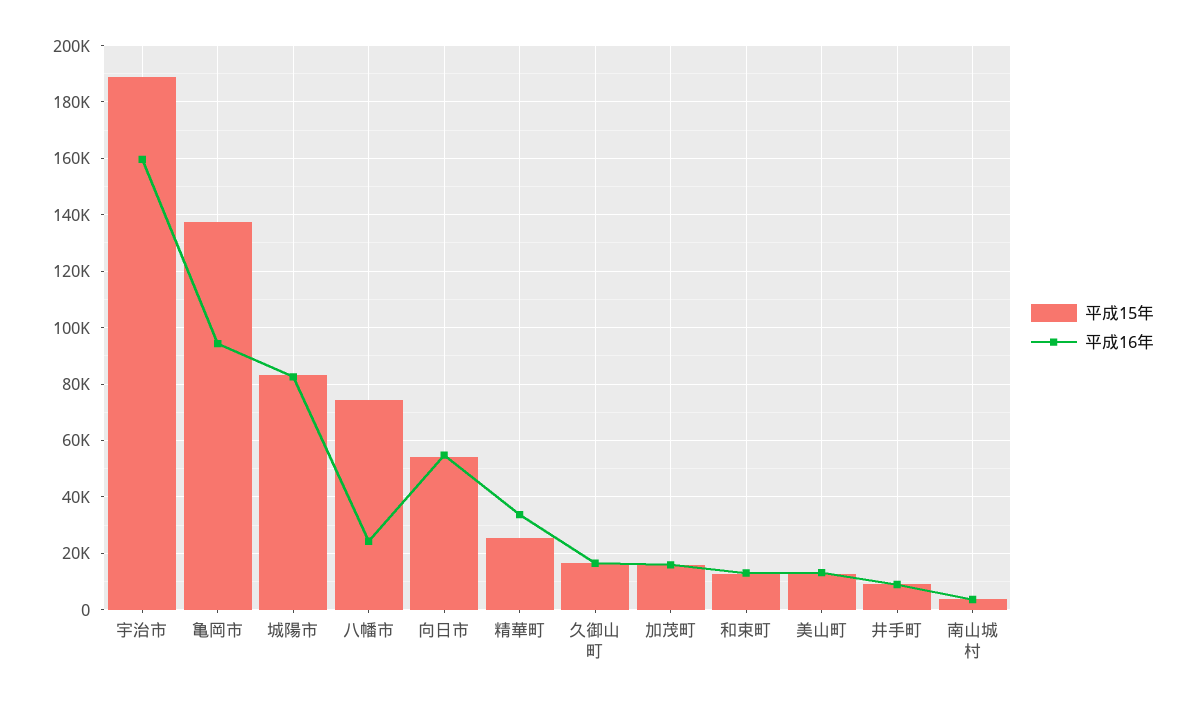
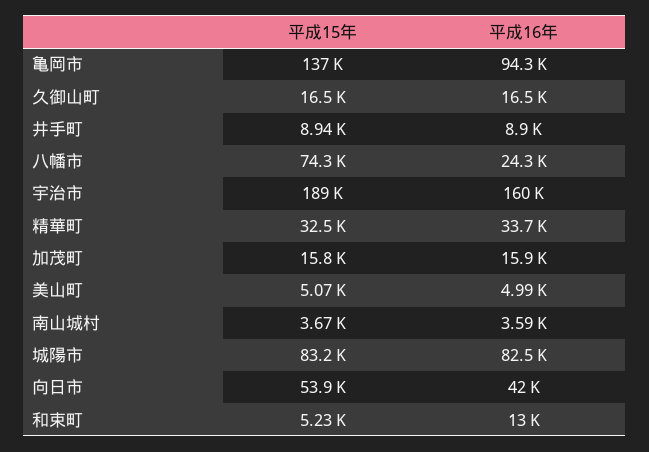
  {
    "平成15年": {
      "宇治市": 189000,
      "亀岡市": 137000,
      "城陽市": 83200,
      "八幡市": 74300,
      "向日市": 53900,
-     "精華町": 25000,
+     "精華町": 32500,
      "久御山町": 16500,
      "加茂町": 15800,
-     "和束町": 12500,
+     "和束町": 5230,
-     "美山町": 12500,
+     "美山町": 5070,
      "井手町": 8940,
      "南山城村": 3670
    },
    "平成16年": {
      "宇治市": 160000,
      "亀岡市": 94300,
      "城陽市": 82500,
      "八幡市": 24300,
-     "向日市": 55000,
+     "向日市": 42000,
      "精華町": 33700,
      "久御山町": 16500,
      "加茂町": 15900,
      "和束町": 13000,
-     "美山町": 12500,
+     "美山町": 4990,
      "井手町": 8900,
      "南山城村": 3590
    }
  }

